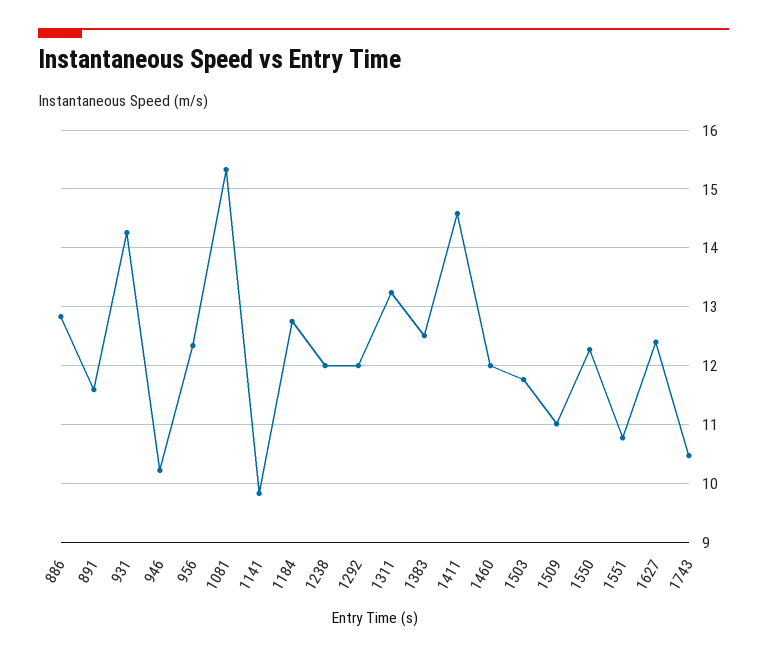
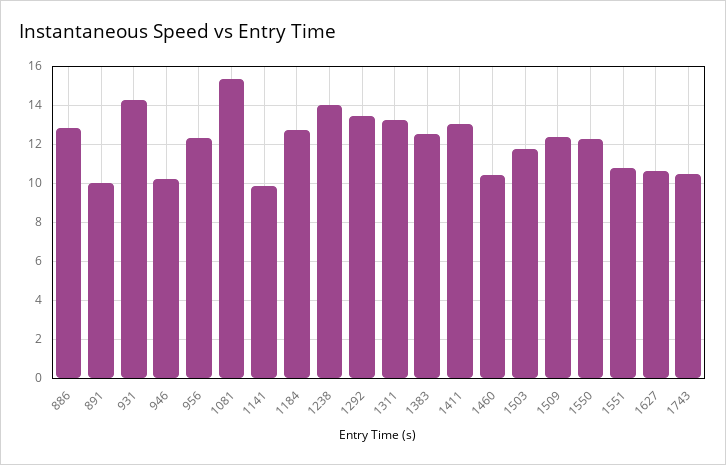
  {
    "886": 12.8,
-   "891": 11.6,
+   "891": 10,
    "931": 14.2,
    "946": 10.2,
    "956": 12.4,
    "1081": 15.4,
    "1141": 9.8,
    "1184": 12.8,
-   "1238": 12,
+   "1238": 14,
-   "1292": 12,
+   "1292": 13.5,
    "1311": 13.2,
    "1383": 12.6,
-   "1411": 14.6,
+   "1411": 13,
-   "1460": 12,
+   "1460": 10.5,
    "1503": 11.8,
-   "1509": 11,
+   "1509": 12.5,
    "1550": 12.2,
    "1551": 10.8,
-   "1627": 12.4,
+   "1627": 10.5,
    "1743": 10.4
  }

